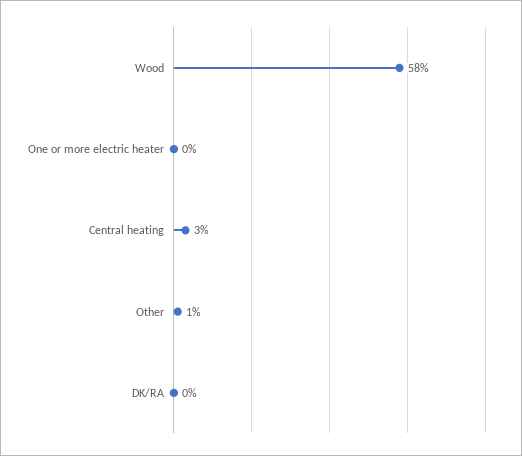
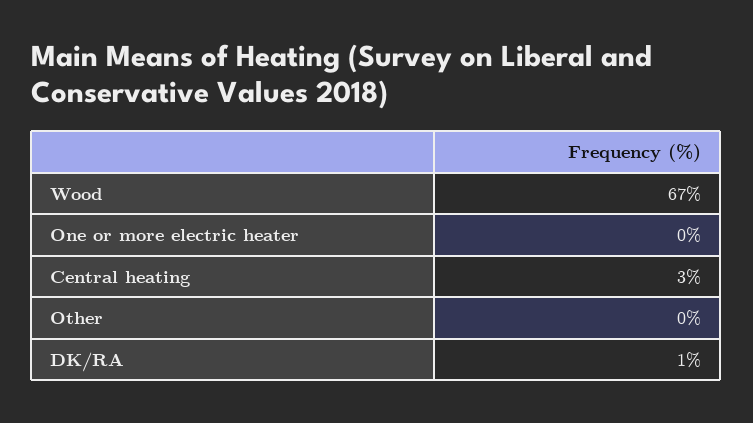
  {
-   "Wood": 58,
+   "Wood": 67,
    "One or more electric heater": 0,
    "Central heating": 3,
-   "Other": 1,
+   "Other": 0,
-   "DK/RA": 0
+   "DK/RA": 1
  }

